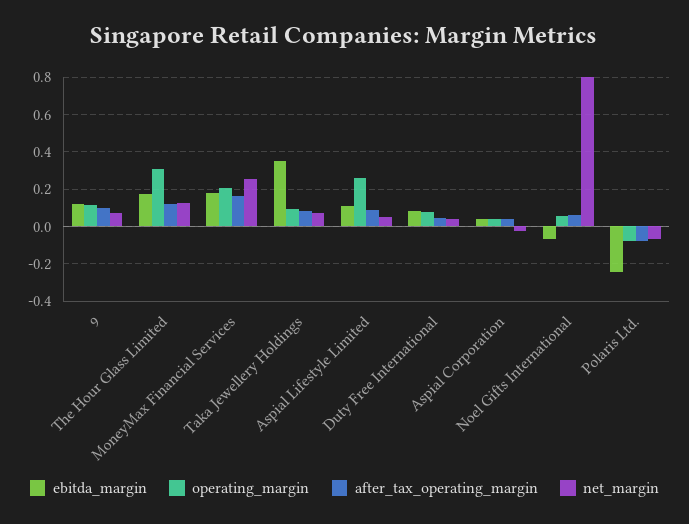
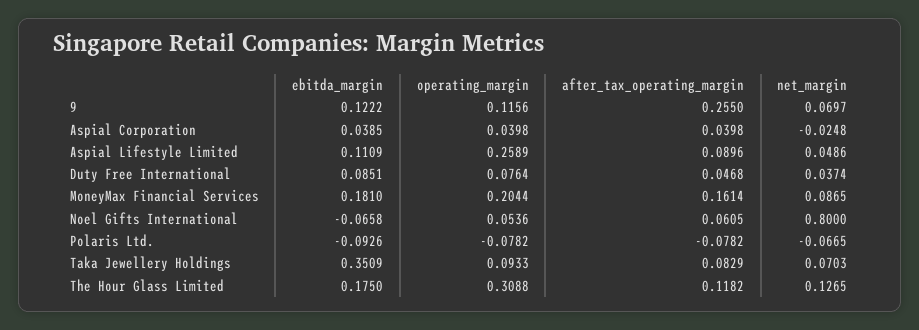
  {
    "ebitda_margin": {
      "9": 0.1222,
      "The Hour Glass Limited": 0.175,
      "MoneyMax Financial Services": 0.181,
      "Taka Jewellery Holdings": 0.3509,
      "Aspial Lifestyle Limited": 0.1109,
      "Duty Free International": 0.0851,
      "Aspial Corporation": 0.0385,
      "Noel Gifts International": -0.0658,
-     "Polaris Ltd.": -0.25
+     "Polaris Ltd.": -0.0926
    },
    "operating_margin": {
      "9": 0.1156,
      "The Hour Glass Limited": 0.3088,
      "MoneyMax Financial Services": 0.2044,
      "Taka Jewellery Holdings": 0.0933,
      "Aspial Lifestyle Limited": 0.2589,
      "Duty Free International": 0.0764,
      "Aspial Corporation": 0.0398,
      "Noel Gifts International": 0.0536,
      "Polaris Ltd.": -0.0782
    },
    "after_tax_operating_margin": {
-     "9": 0.1,
+     "9": 0.255,
      "The Hour Glass Limited": 0.1182,
      "MoneyMax Financial Services": 0.1614,
      "Taka Jewellery Holdings": 0.0829,
      "Aspial Lifestyle Limited": 0.0896,
      "Duty Free International": 0.0468,
      "Aspial Corporation": 0.0398,
      "Noel Gifts International": 0.0605,
      "Polaris Ltd.": -0.0782
    },
    "net_margin": {
      "9": 0.0697,
      "The Hour Glass Limited": 0.1265,
-     "MoneyMax Financial Services": 0.25,
+     "MoneyMax Financial Services": 0.0865,
      "Taka Jewellery Holdings": 0.0703,
      "Aspial Lifestyle Limited": 0.0486,
      "Duty Free International": 0.0374,
      "Aspial Corporation": -0.0248,
      "Noel Gifts International": 0.8,
      "Polaris Ltd.": -0.0665
    }
  }

